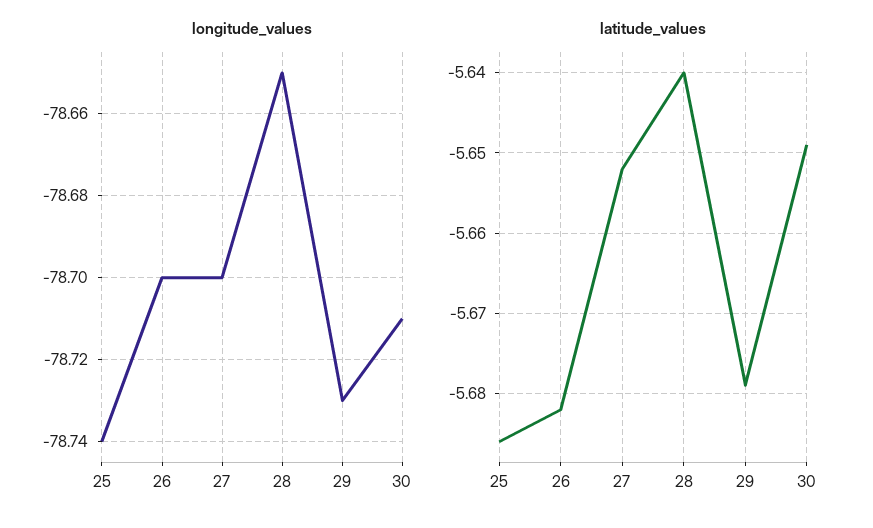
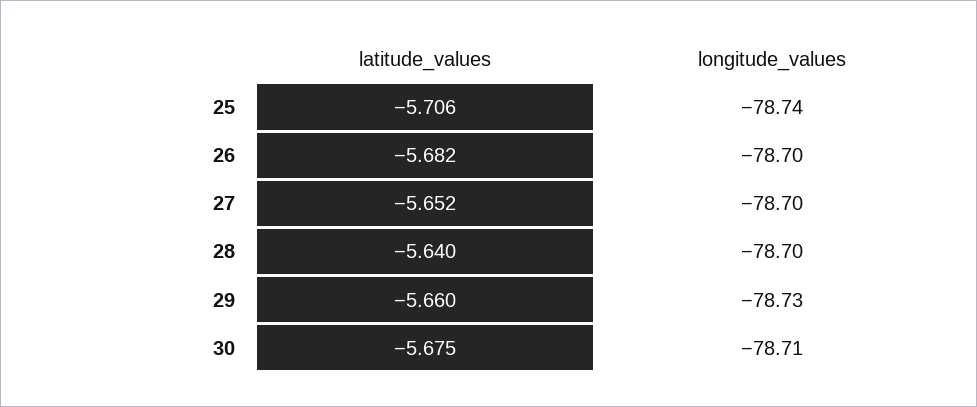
  {
    "longitude_values": {
      "25": -78.74,
      "26": -78.7,
      "27": -78.7,
-     "28": -78.65,
+     "28": -78.7,
      "29": -78.73,
      "30": -78.71
    },
    "latitude_values": {
-     "25": -5.686,
+     "25": -5.706,
      "26": -5.682,
      "27": -5.652,
      "28": -5.64,
-     "29": -5.679,
+     "29": -5.66,
-     "30": -5.649
+     "30": -5.675
    }
  }

